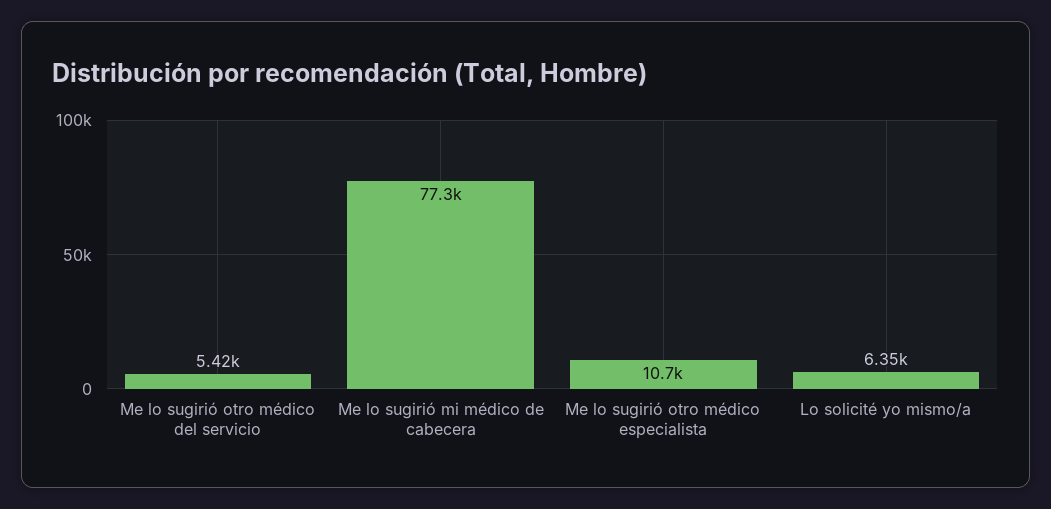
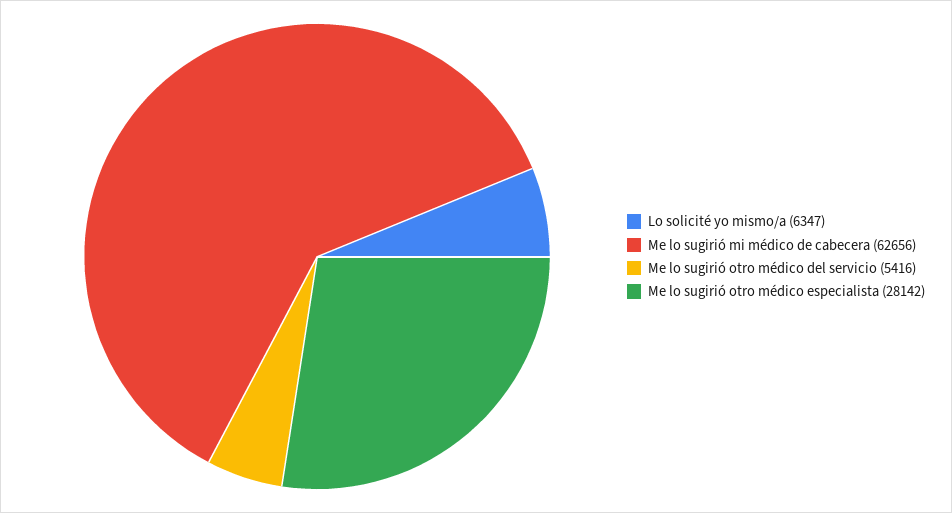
  {
    "Me lo sugirió otro médico del servicio": 5416,
-   "Me lo sugirió mi médico de cabecera": 77300,
+   "Me lo sugirió mi médico de cabecera": 62656,
-   "Me lo sugirió otro médico especialista": 10700,
+   "Me lo sugirió otro médico especialista": 28142,
    "Lo solicité yo mismo/a": 6347
  }

